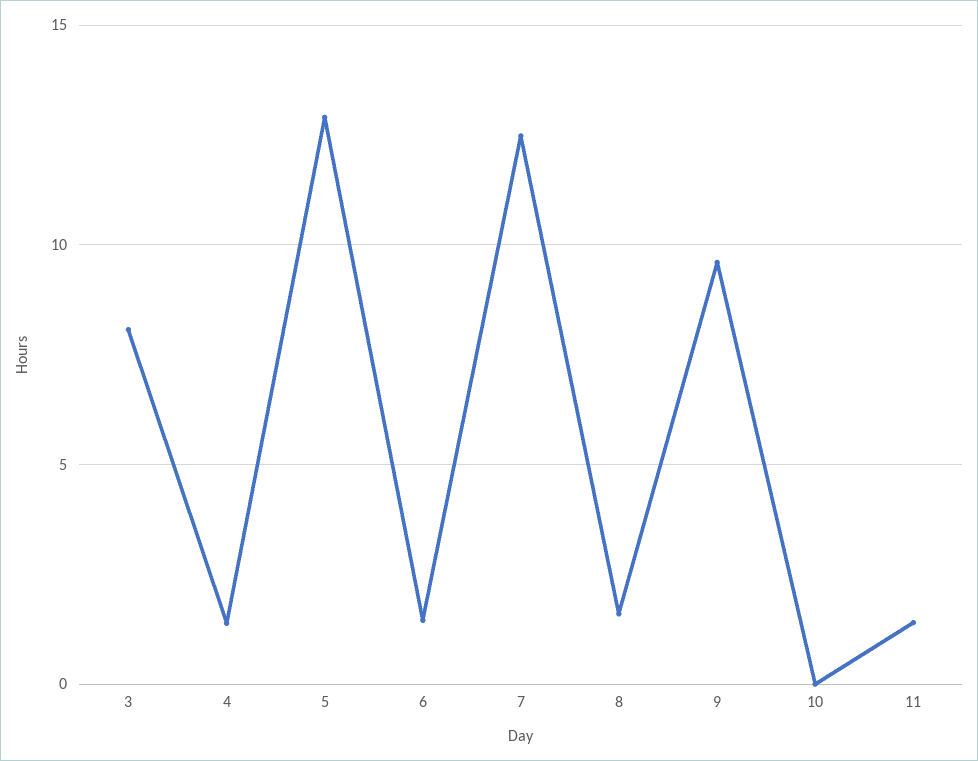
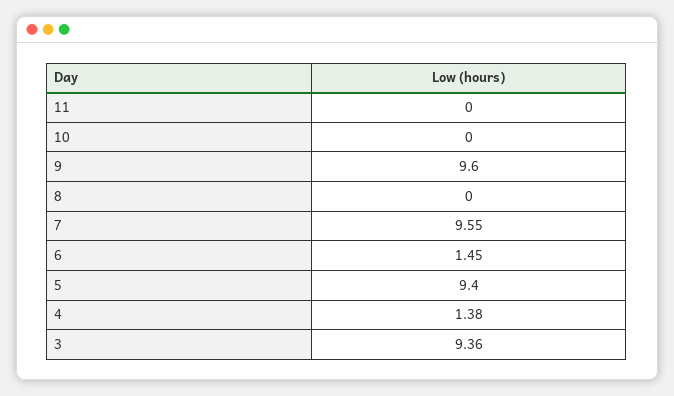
  {
-   "3": 8,
+   "3": 9.36,
    "4": 1.38,
-   "5": 13,
+   "5": 9.4,
    "6": 1.45,
-   "7": 12.5,
+   "7": 9.55,
-   "8": 1.5,
+   "8": 0,
    "9": 9.6,
    "10": 0,
-   "11": 1.5
+   "11": 0
  }

